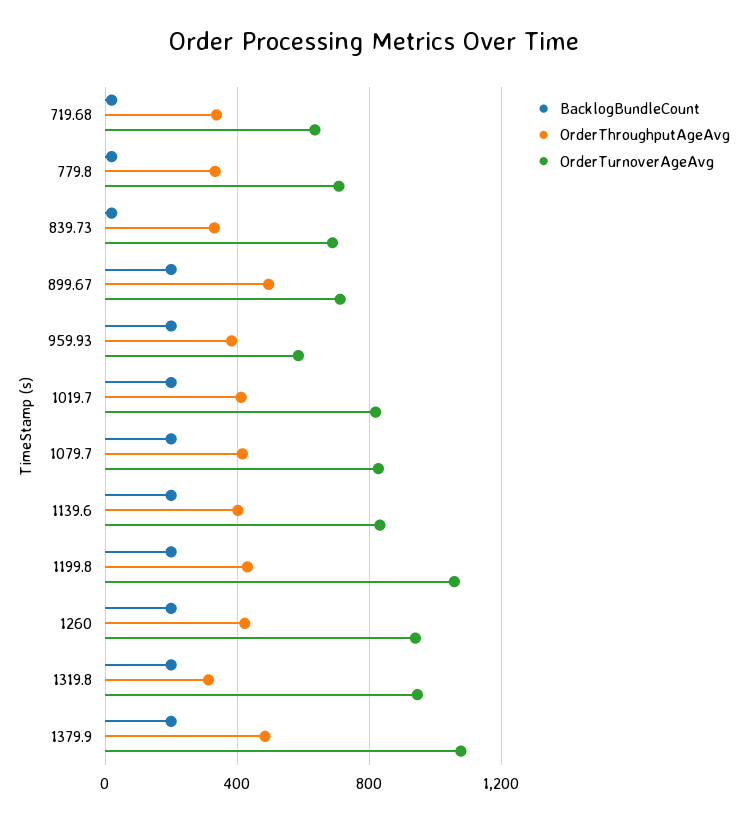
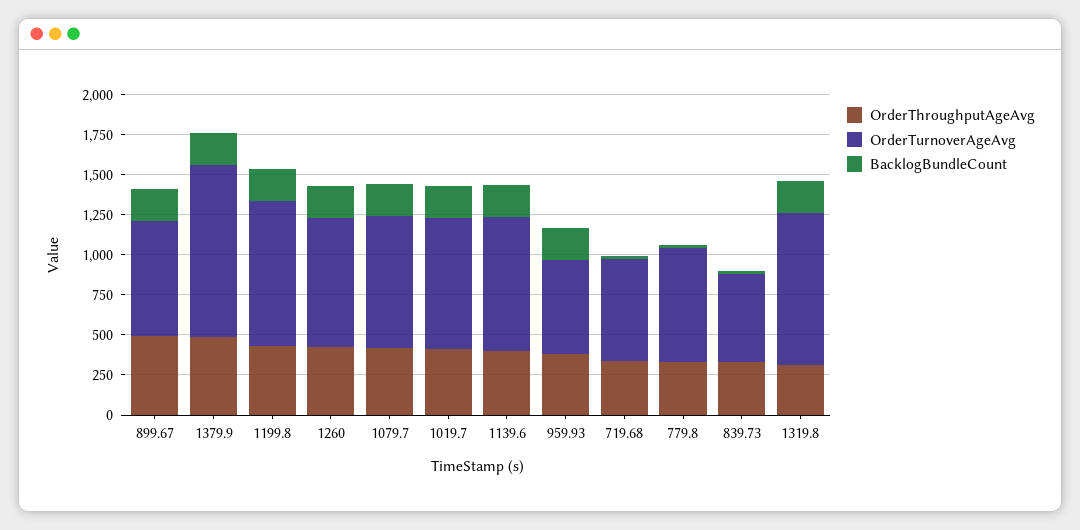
  {
    "BacklogBundleCount": {
      "719.68": 0,
      "779.8": 0,
      "839.73": 0,
      "899.67": 200,
      "959.93": 200,
      "1019.7": 200,
      "1079.7": 200,
      "1139.6": 200,
      "1199.8": 200,
      "1260": 200,
      "1319.8": 200,
      "1379.9": 200
    },
    "OrderThroughputAgeAvg": {
      "719.68": 350,
      "779.8": 350,
      "839.73": 350,
      "899.67": 500,
      "959.93": 400,
      "1019.7": 400,
      "1079.7": 400,
      "1139.6": 400,
      "1199.8": 450,
      "1260": 400,
      "1319.8": 300,
      "1379.9": 500
    },
    "OrderTurnoverAgeAvg": {
      "719.68": 650,
      "779.8": 700,
-     "839.73": 700,
+     "839.73": 550,
      "899.67": 700,
      "959.93": 600,
      "1019.7": 800,
      "1079.7": 850,
      "1139.6": 850,
-     "1199.8": 1050,
+     "1199.8": 900,
-     "1260": 950,
+     "1260": 800,
      "1319.8": 950,
      "1379.9": 1100
    }
  }

